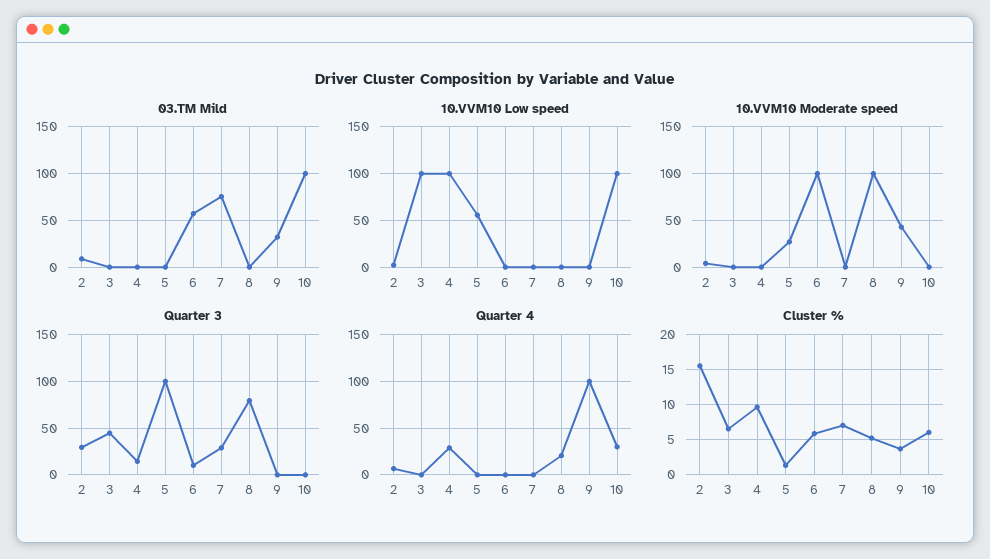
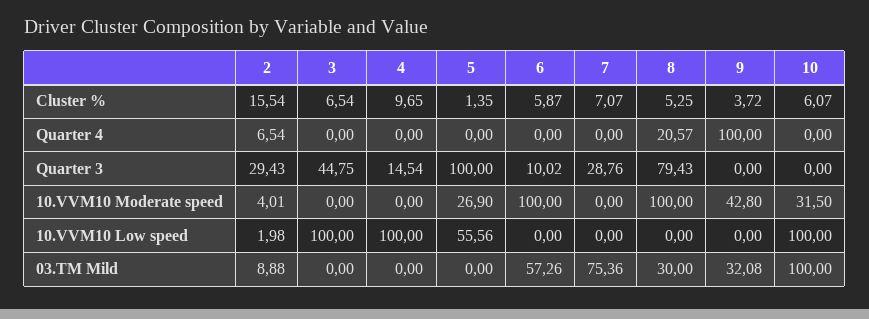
  {
    "03.TM Mild": {
      "2": 8.88,
      "3": 0,
      "4": 0,
      "5": 0,
      "6": 57.26,
      "7": 75.36,
-     "8": 0,
+     "8": 30,
      "9": 32.08,
      "10": 100
    },
    "10.VVM10 Low speed": {
      "2": 1.98,
      "3": 100,
      "4": 100,
      "5": 55.56,
      "6": 0,
      "7": 0,
      "8": 0,
      "9": 0,
      "10": 100
    },
    "10.VVM10 Moderate speed": {
      "2": 4.01,
      "3": 0,
      "4": 0,
      "5": 26.9,
      "6": 100,
      "7": 0,
      "8": 100,
      "9": 42.8,
-     "10": 0
+     "10": 31.5
    },
    "Quarter 3": {
      "2": 29.43,
      "3": 44.75,
      "4": 14.54,
      "5": 100,
      "6": 10.02,
      "7": 28.76,
      "8": 79.43,
      "9": 0,
      "10": 0
    },
    "Quarter 4": {
      "2": 6.54,
      "3": 0,
-     "4": 30,
+     "4": 0,
      "5": 0,
      "6": 0,
      "7": 0,
      "8": 20.57,
      "9": 100,
-     "10": 30
+     "10": 0
    },
    "Cluster %": {
      "2": 15.54,
      "3": 6.54,
      "4": 9.65,
      "5": 1.35,
      "6": 5.87,
      "7": 7.07,
      "8": 5.25,
      "9": 3.72,
      "10": 6.07
    }
  }

